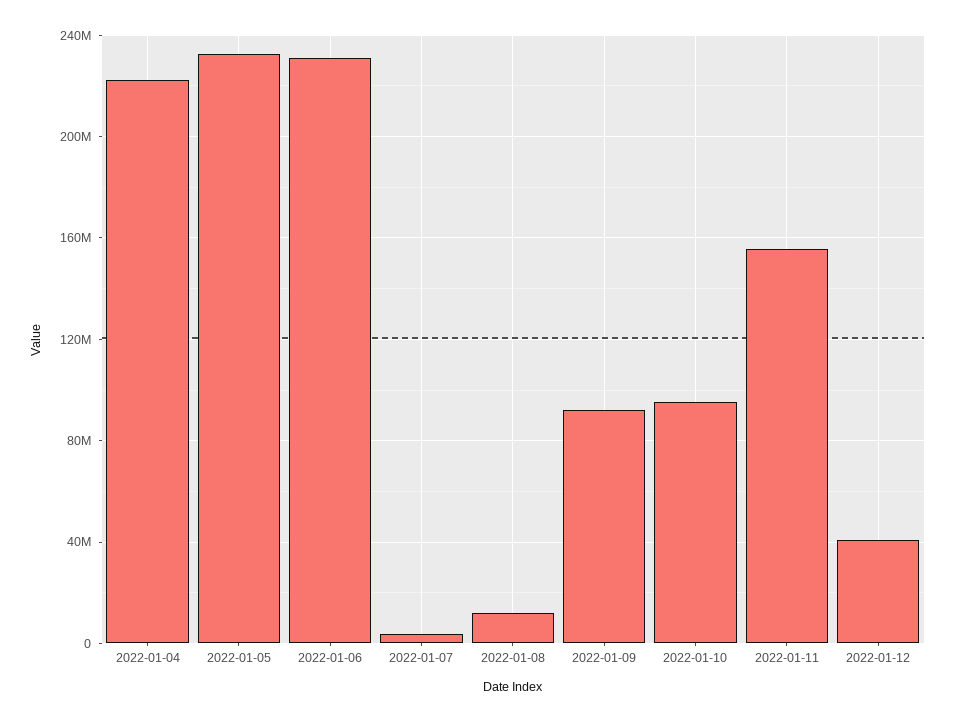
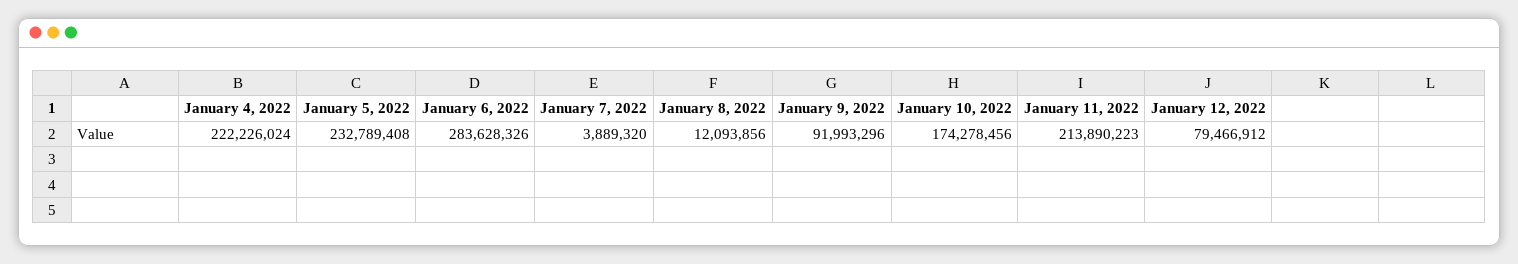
  {
    "2022-01-04": 222226024,
    "2022-01-05": 232789408,
-   "2022-01-06": 230000000,
+   "2022-01-06": 283628326,
    "2022-01-07": 3889320,
    "2022-01-08": 12093856,
    "2022-01-09": 91993296,
-   "2022-01-10": 95000000,
+   "2022-01-10": 174278456,
-   "2022-01-11": 155000000,
+   "2022-01-11": 213890223,
-   "2022-01-12": 40000000
+   "2022-01-12": 79466912
  }

